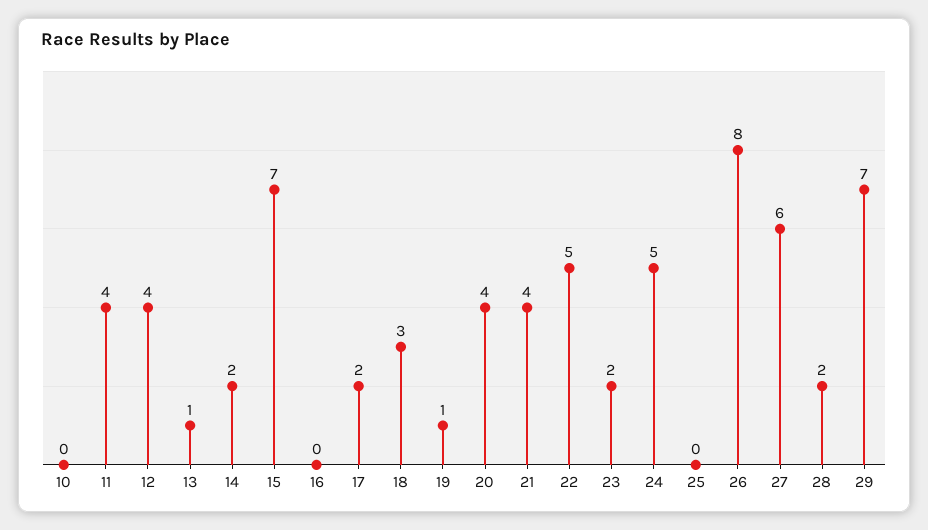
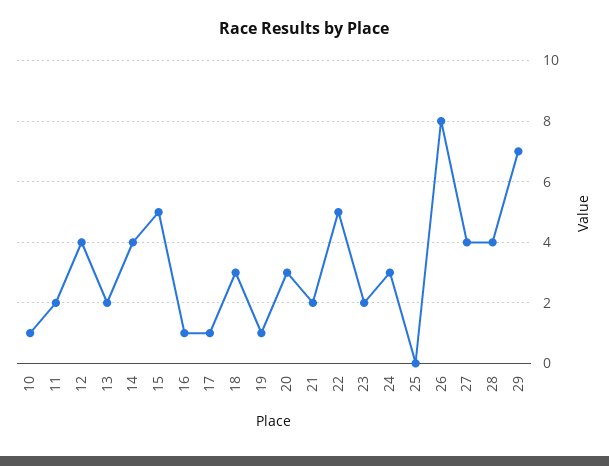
  {
-   "10": 0,
+   "10": 1,
-   "11": 4,
+   "11": 2,
    "12": 4,
-   "13": 1,
+   "13": 2,
-   "14": 2,
+   "14": 4,
-   "15": 7,
+   "15": 5,
-   "16": 0,
+   "16": 1,
-   "17": 2,
+   "17": 1,
    "18": 3,
    "19": 1,
-   "20": 4,
+   "20": 3,
-   "21": 4,
+   "21": 2,
    "22": 5,
    "23": 2,
-   "24": 5,
+   "24": 3,
    "25": 0,
    "26": 8,
-   "27": 6,
+   "27": 4,
-   "28": 2,
+   "28": 4,
    "29": 7
  }

